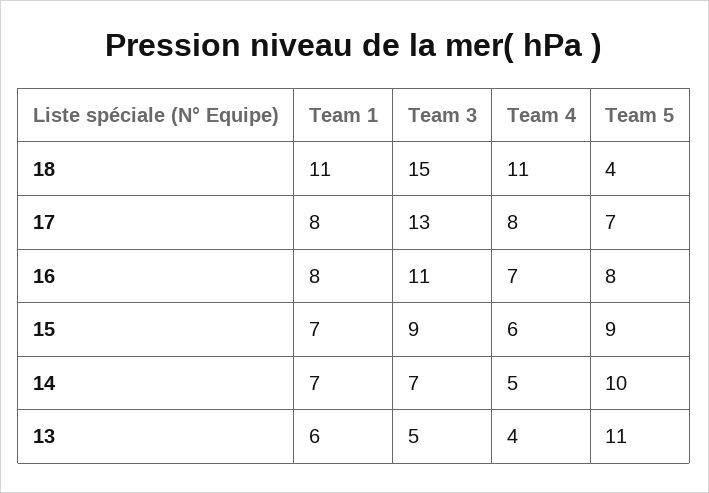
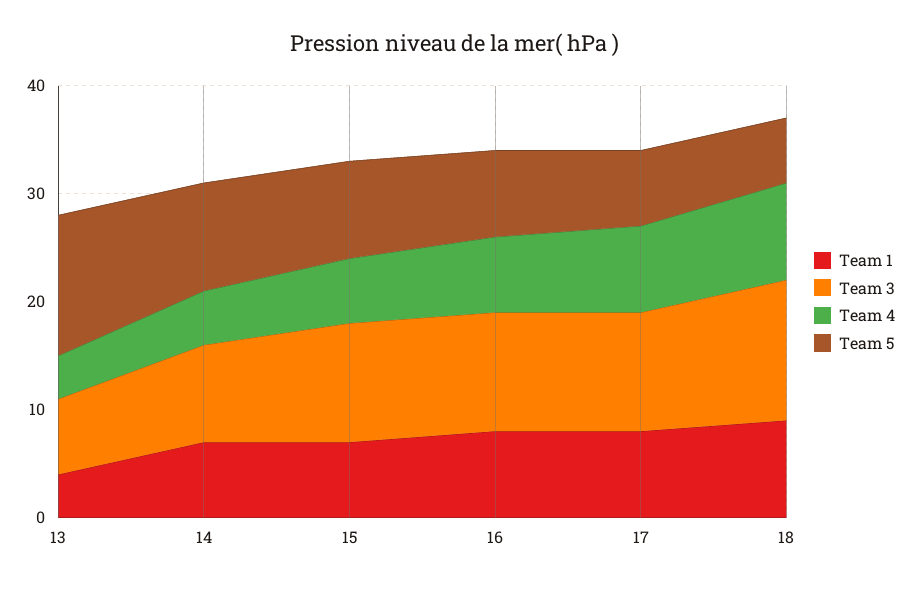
  {
    "Team 1": {
-     "18": 11,
+     "18": 9,
      "17": 8,
      "16": 8,
      "15": 7,
      "14": 7,
-     "13": 6
+     "13": 4
    },
    "Team 3": {
-     "18": 15,
+     "18": 13,
-     "17": 13,
+     "17": 11,
      "16": 11,
-     "15": 9,
+     "15": 11,
-     "14": 7,
+     "14": 9,
-     "13": 5
+     "13": 7
    },
    "Team 4": {
-     "18": 11,
+     "18": 9,
      "17": 8,
      "16": 7,
      "15": 6,
      "14": 5,
      "13": 4
    },
    "Team 5": {
-     "18": 4,
+     "18": 6,
      "17": 7,
      "16": 8,
      "15": 9,
      "14": 10,
-     "13": 11
+     "13": 13
    }
  }

